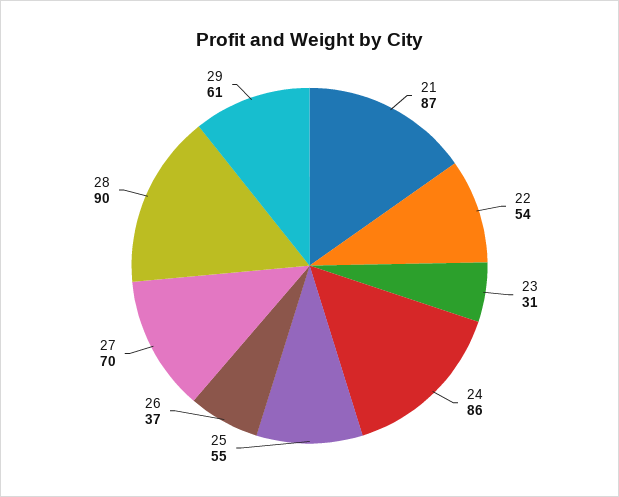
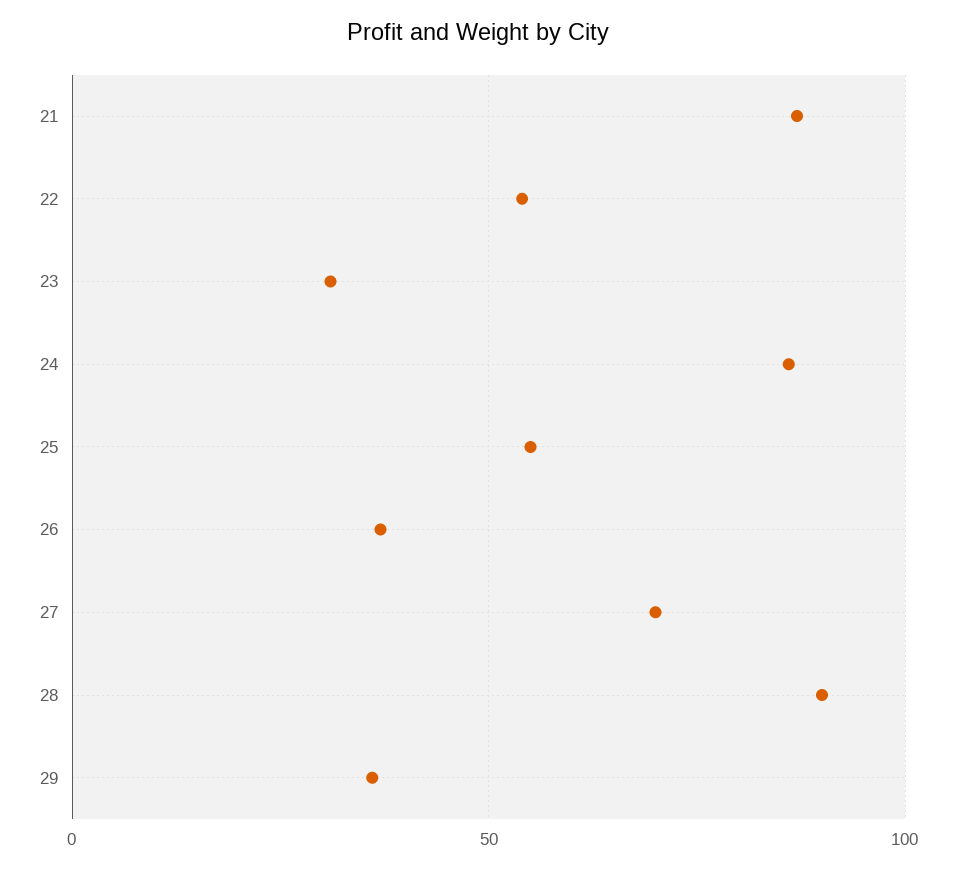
  {
    "21": 87,
    "22": 54,
    "23": 31,
    "24": 86,
    "25": 55,
    "26": 37,
    "27": 70,
    "28": 90,
-   "29": 61
+   "29": 35
  }

